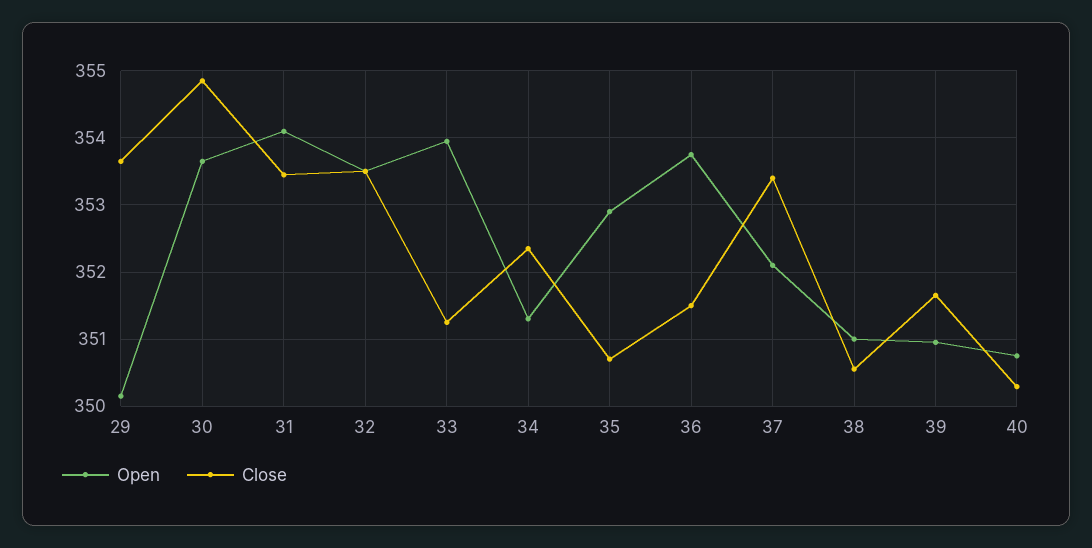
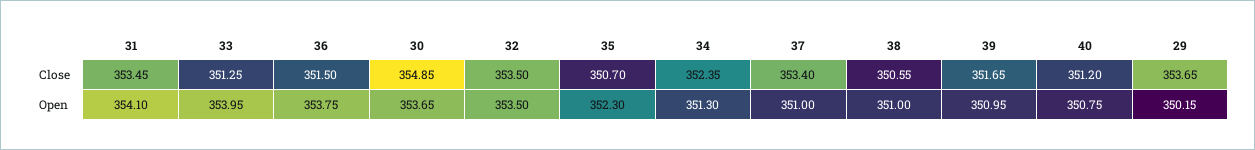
  {
    "Open": {
      "29": 350.15,
      "30": 353.65,
      "31": 354.1,
      "32": 353.5,
      "33": 353.95,
      "34": 351.3,
-     "35": 352.9,
+     "35": 352.3,
      "36": 353.75,
-     "37": 352.1,
+     "37": 351,
      "38": 351,
      "39": 350.95,
      "40": 350.75
    },
    "Close": {
      "29": 353.65,
      "30": 354.85,
      "31": 353.45,
      "32": 353.5,
      "33": 351.25,
      "34": 352.35,
      "35": 350.7,
      "36": 351.5,
      "37": 353.4,
      "38": 350.55,
      "39": 351.65,
-     "40": 350.3
+     "40": 351.2
    }
  }

